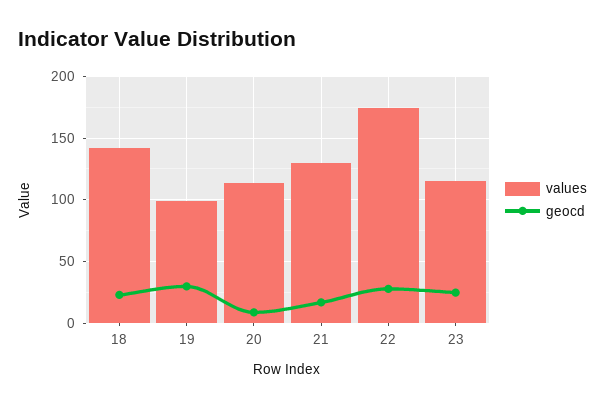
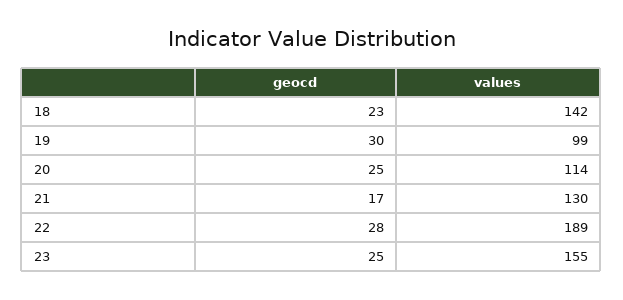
  {
    "values": {
      "18": 142,
      "19": 99,
      "20": 114,
      "21": 130,
-     "22": 175,
+     "22": 189,
-     "23": 115
+     "23": 155
    },
    "geocd": {
      "18": 23,
      "19": 30,
-     "20": 10,
+     "20": 25,
      "21": 17,
      "22": 28,
      "23": 25
    }
  }

